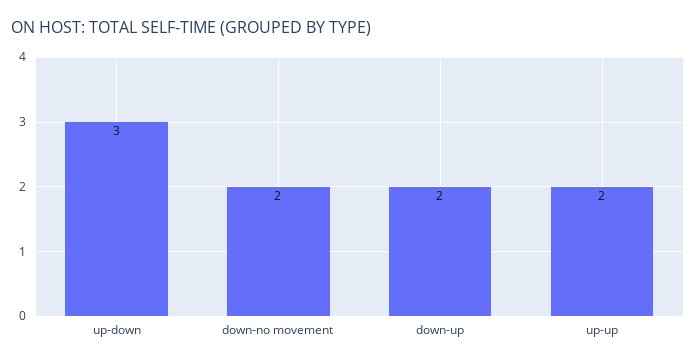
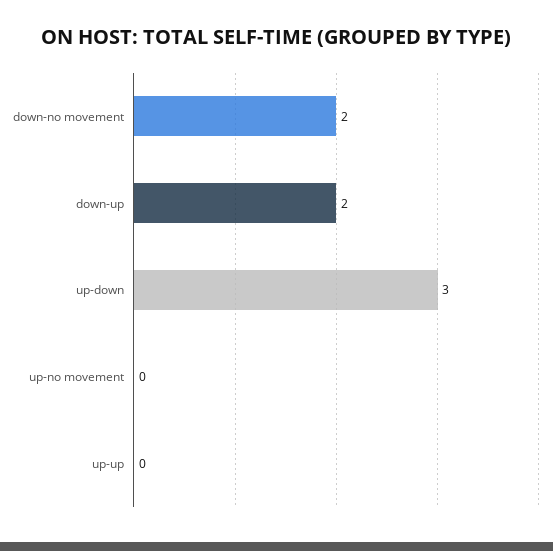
  {
    "up-down": 3,
    "down-no movement": 2,
    "down-up": 2,
-   "up-up": 2
+   "up-up": 0,
+   "up-no movement": 0
  }

